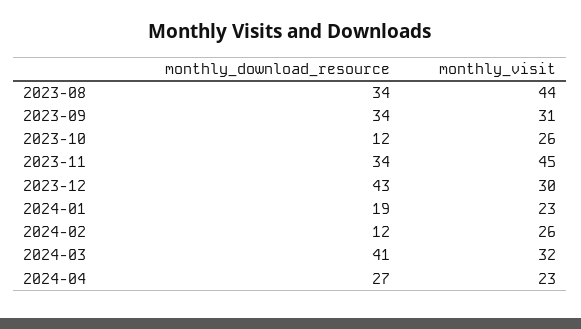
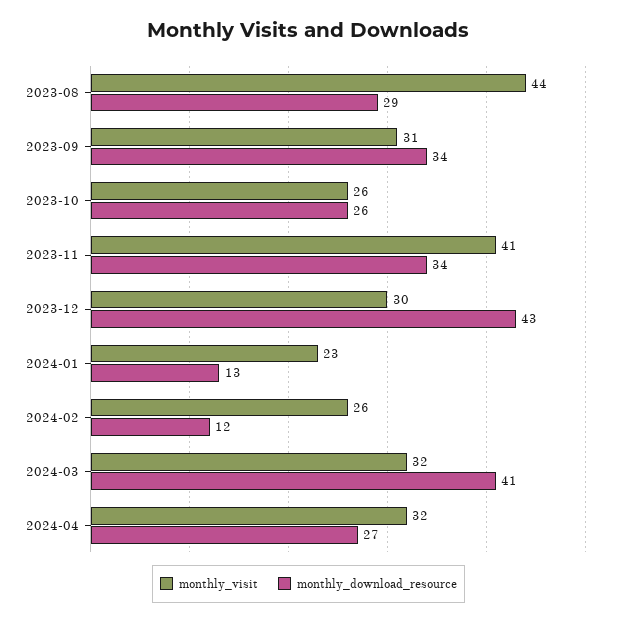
  {
    "monthly_download_resource": {
-     "2023-08": 34,
+     "2023-08": 29,
      "2023-09": 34,
-     "2023-10": 12,
+     "2023-10": 26,
      "2023-11": 34,
      "2023-12": 43,
-     "2024-01": 19,
+     "2024-01": 13,
      "2024-02": 12,
      "2024-03": 41,
      "2024-04": 27
    },
    "monthly_visit": {
      "2023-08": 44,
      "2023-09": 31,
      "2023-10": 26,
-     "2023-11": 45,
+     "2023-11": 41,
      "2023-12": 30,
      "2024-01": 23,
      "2024-02": 26,
      "2024-03": 32,
-     "2024-04": 23
+     "2024-04": 32
    }
  }

